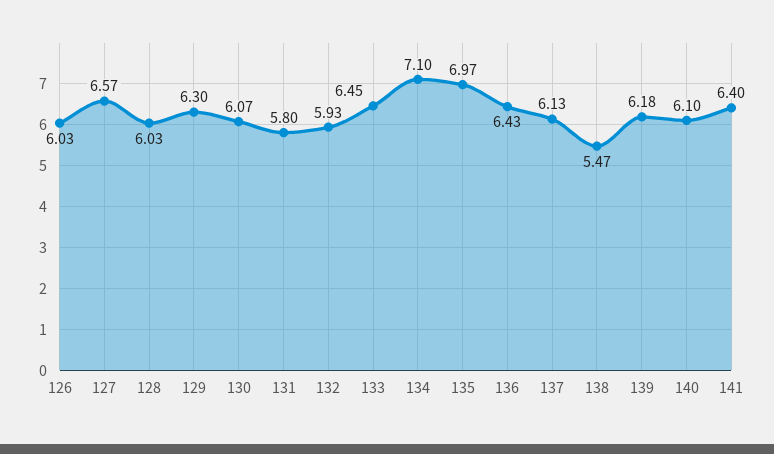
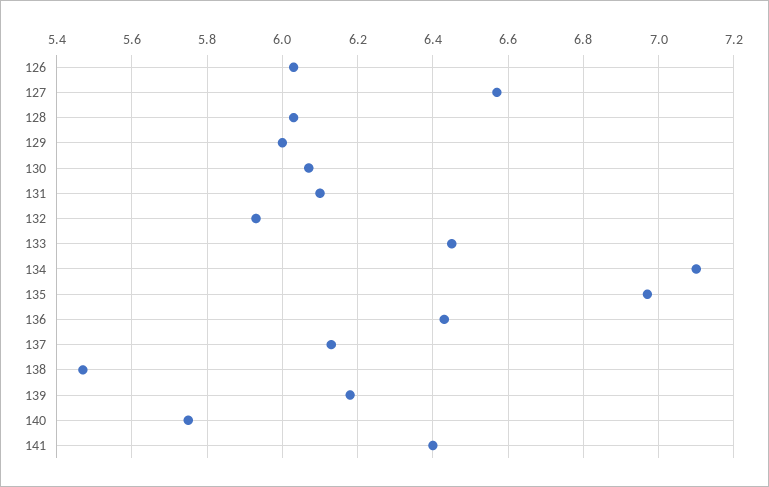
  {
    "126": 6.03,
    "127": 6.57,
    "128": 6.03,
-   "129": 6.3,
+   "129": 6,
    "130": 6.07,
-   "131": 5.8,
+   "131": 6.1,
    "132": 5.93,
    "133": 6.45,
    "134": 7.1,
    "135": 6.97,
    "136": 6.43,
    "137": 6.13,
    "138": 5.47,
    "139": 6.18,
-   "140": 6.1,
+   "140": 5.75,
    "141": 6.4
  }

